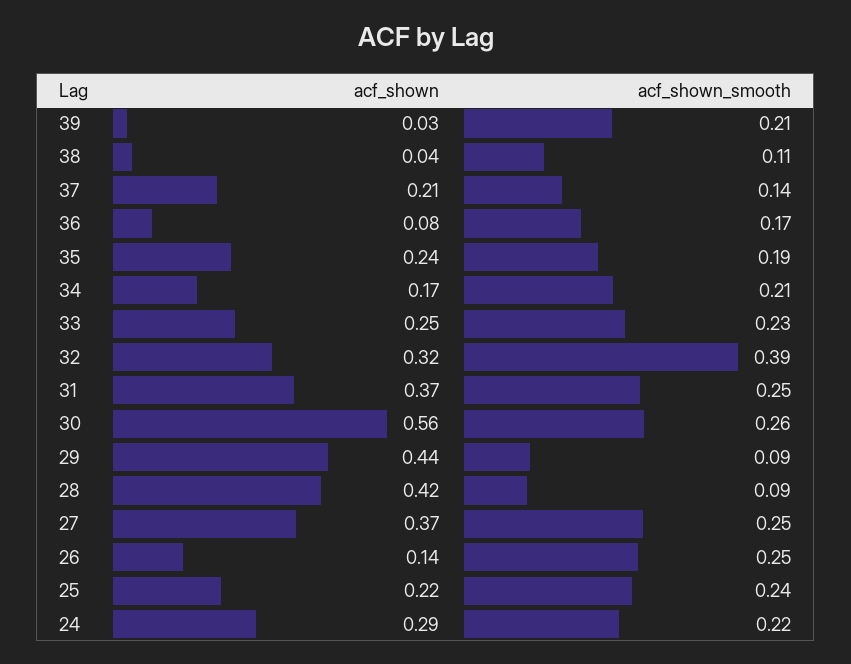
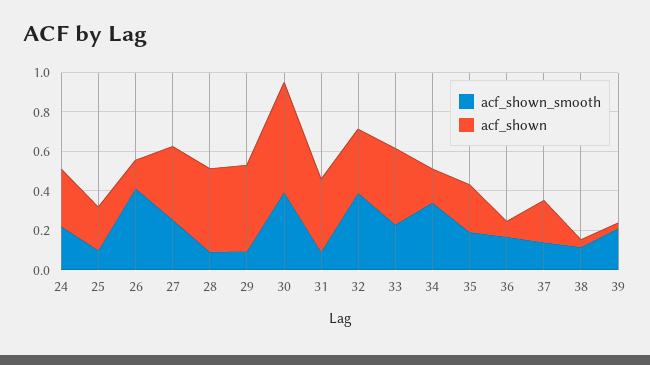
  {
    "acf_shown": {
      "39": 0.03,
      "38": 0.04,
      "37": 0.21,
      "36": 0.08,
      "35": 0.24,
      "34": 0.17,
-     "33": 0.25,
+     "33": 0.4,
      "32": 0.32,
      "31": 0.37,
      "30": 0.56,
      "29": 0.44,
      "28": 0.42,
      "27": 0.37,
      "26": 0.14,
      "25": 0.22,
      "24": 0.29
    },
    "acf_shown_smooth": {
      "39": 0.21,
      "38": 0.11,
      "37": 0.14,
      "36": 0.17,
      "35": 0.19,
-     "34": 0.21,
+     "34": 0.35,
      "33": 0.23,
      "32": 0.39,
-     "31": 0.25,
+     "31": 0.1,
-     "30": 0.26,
+     "30": 0.4,
      "29": 0.09,
      "28": 0.09,
      "27": 0.25,
-     "26": 0.25,
+     "26": 0.4,
-     "25": 0.24,
+     "25": 0.1,
      "24": 0.22
    }
  }

